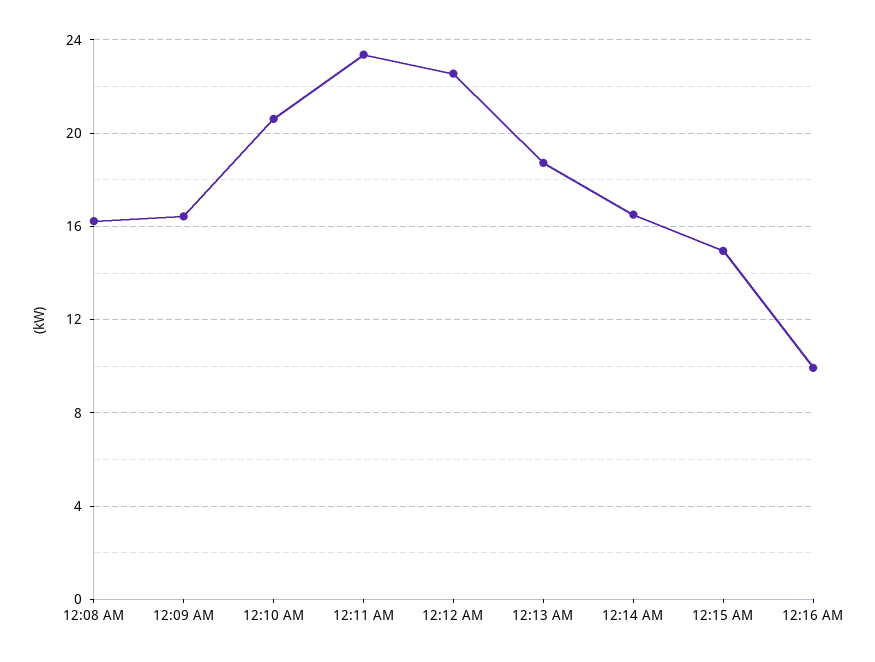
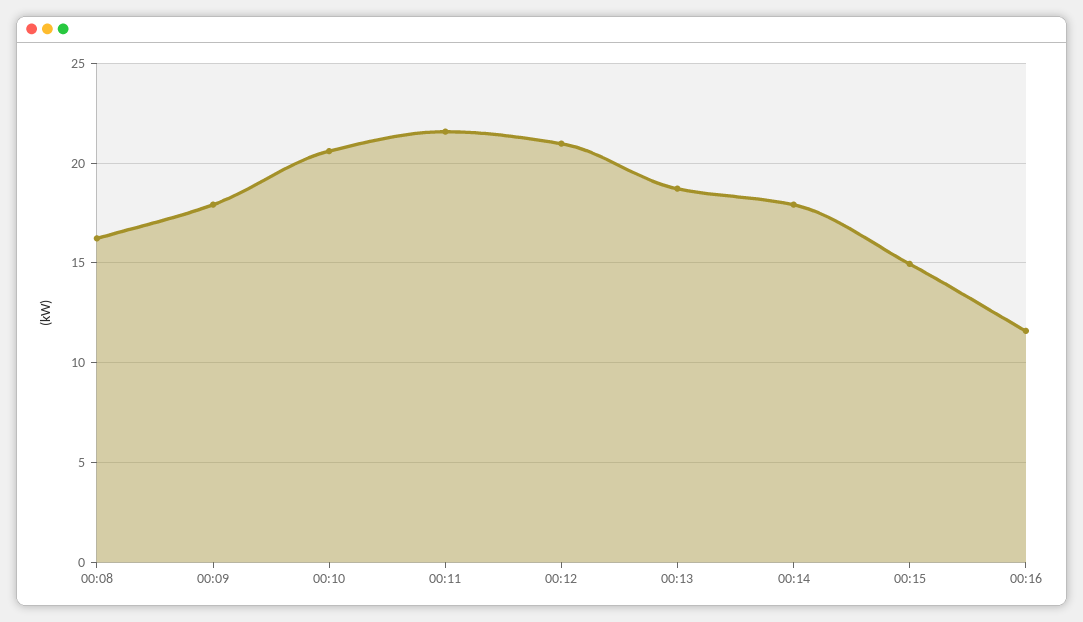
  {
    "12:08 AM": 16,
-   "12:09 AM": 16.5,
+   "12:09 AM": 18,
    "12:10 AM": 20.5,
-   "12:11 AM": 23.5,
+   "12:11 AM": 21.5,
-   "12:12 AM": 22.5,
+   "12:12 AM": 21,
    "12:13 AM": 18.5,
-   "12:14 AM": 16.5,
+   "12:14 AM": 18,
    "12:15 AM": 15,
-   "12:16 AM": 10
+   "12:16 AM": 11.5
  }

